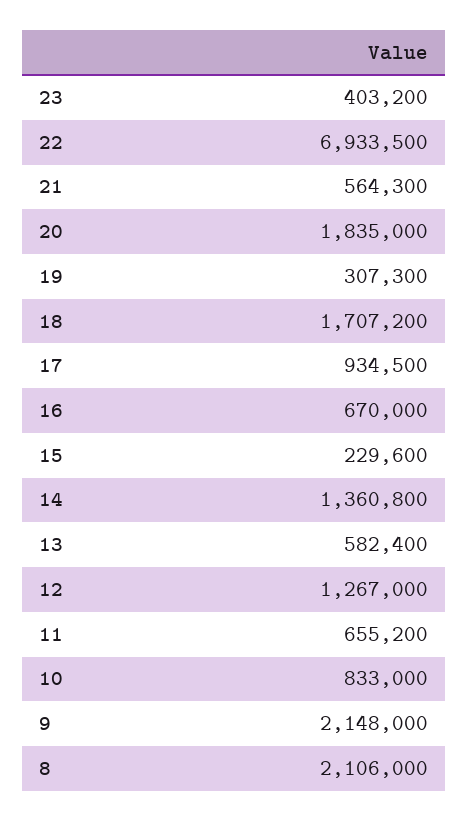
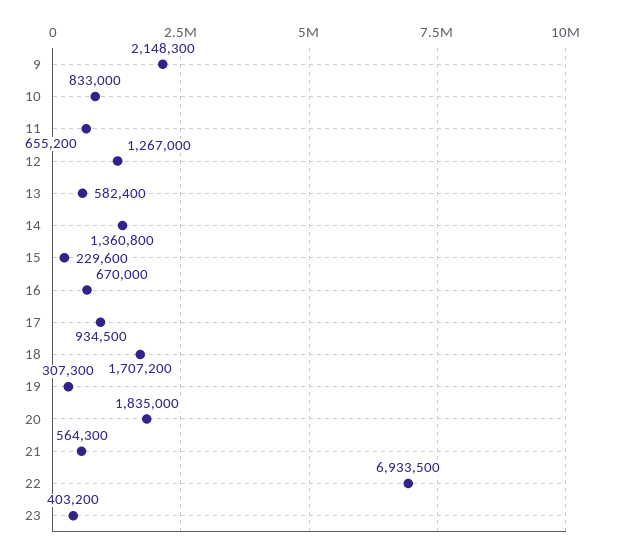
  {
    "23": 403200,
    "22": 6933500,
    "21": 564300,
    "20": 1835000,
    "19": 307300,
    "18": 1707200,
    "17": 934500,
    "16": 670000,
    "15": 229600,
    "14": 1360800,
    "13": 582400,
    "12": 1267000,
    "11": 655200,
    "10": 833000,
-   "9": 2148000,
+   "9": 2148300
-   "8": 2106000
  }

